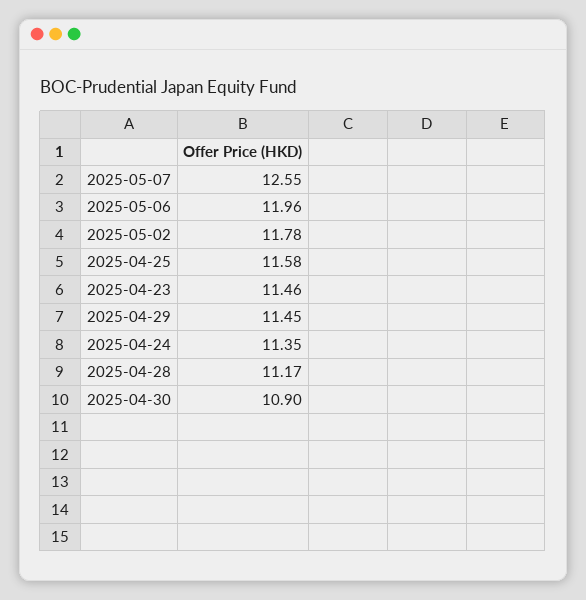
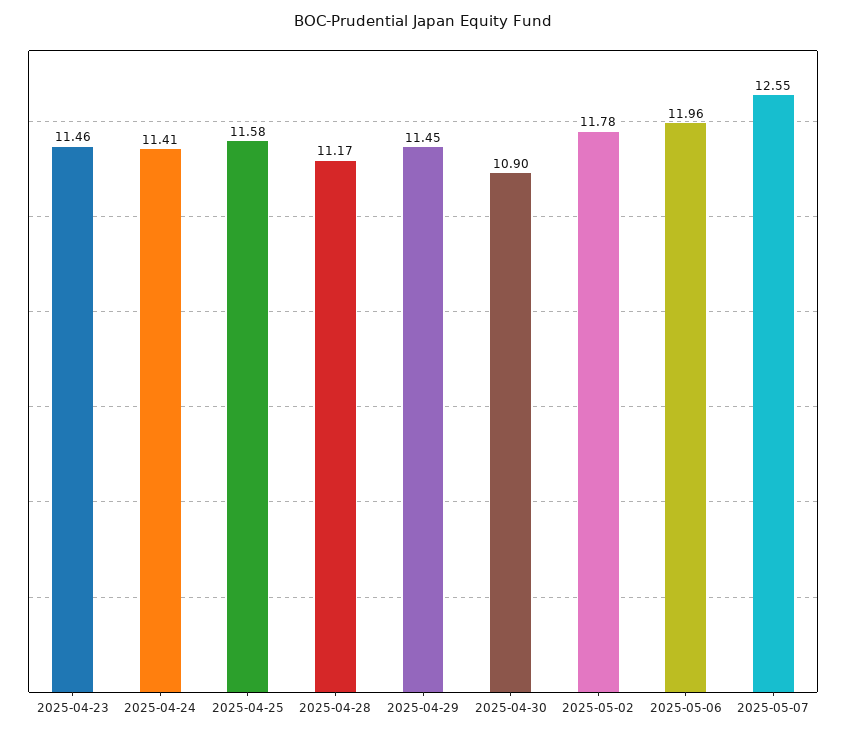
  {
    "2025-05-07": 12.55,
    "2025-05-06": 11.96,
    "2025-05-02": 11.78,
    "2025-04-25": 11.58,
    "2025-04-23": 11.46,
    "2025-04-29": 11.45,
-   "2025-04-24": 11.35,
+   "2025-04-24": 11.41,
    "2025-04-28": 11.17,
    "2025-04-30": 10.9
  }

